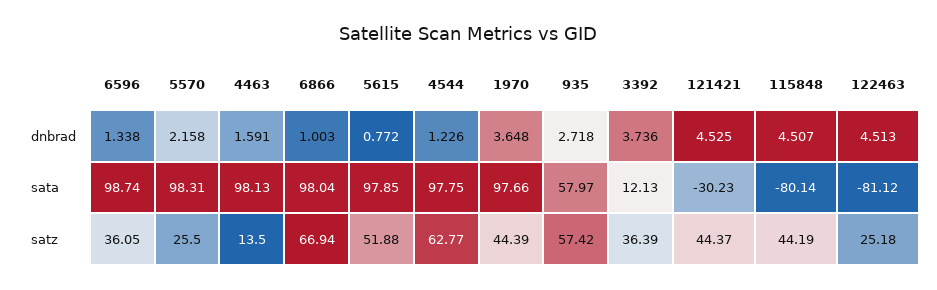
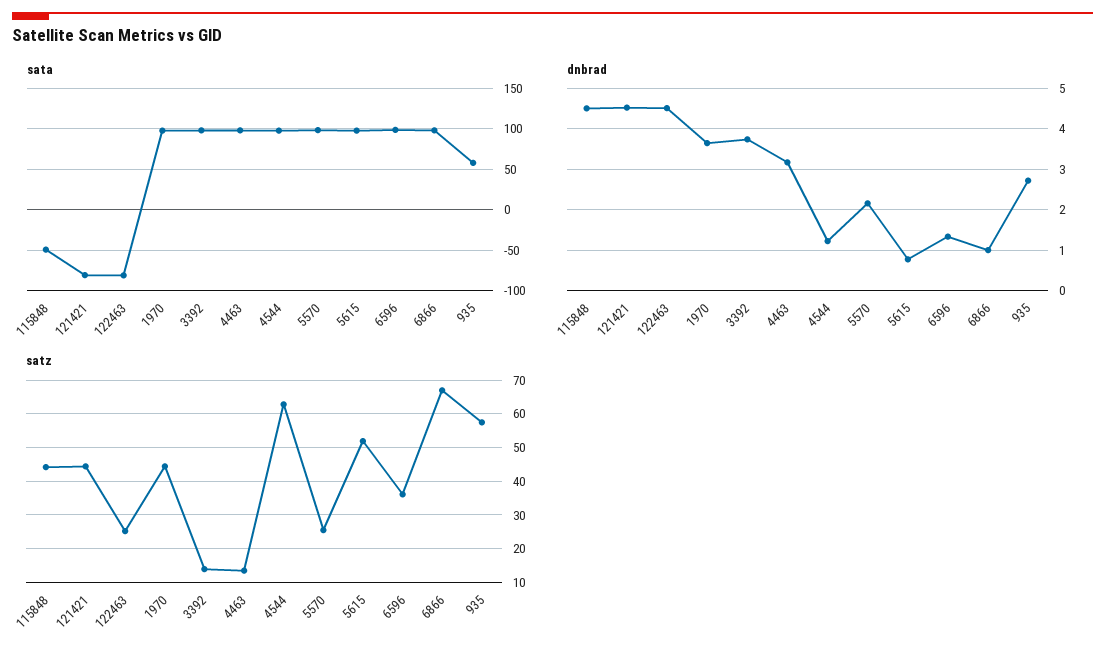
  {
    "dnbrad": {
      "6596": 1.338,
      "5570": 2.158,
-     "4463": 1.591,
+     "4463": 3.2,
      "6866": 1.003,
      "5615": 0.772,
      "4544": 1.226,
      "1970": 3.648,
      "935": 2.718,
      "3392": 3.736,
      "121421": 4.525,
      "115848": 4.507,
      "122463": 4.513
    },
    "sata": {
      "6596": 98.74,
      "5570": 98.31,
      "4463": 98.13,
      "6866": 98.04,
      "5615": 97.85,
      "4544": 97.75,
      "1970": 97.66,
      "935": 57.97,
-     "3392": 12.13,
+     "3392": 100,
-     "121421": -30.23,
+     "121421": -80,
-     "115848": -80.14,
+     "115848": -50,
      "122463": -81.12
    },
    "satz": {
      "6596": 36.05,
      "5570": 25.5,
      "4463": 13.5,
      "6866": 66.94,
      "5615": 51.88,
      "4544": 62.77,
      "1970": 44.39,
      "935": 57.42,
-     "3392": 36.39,
+     "3392": 14,
      "121421": 44.37,
      "115848": 44.19,
      "122463": 25.18
    }
  }

